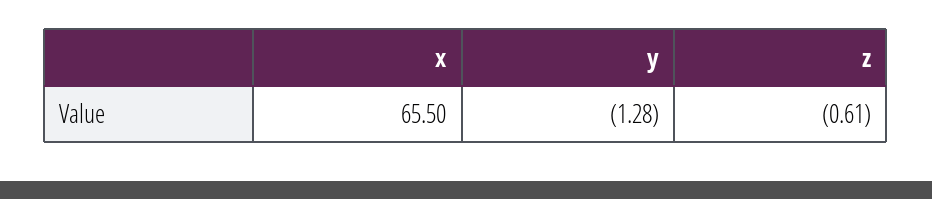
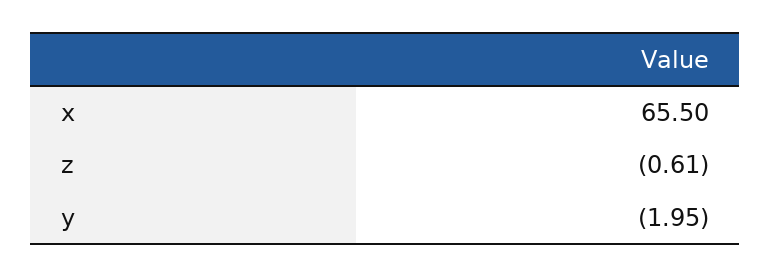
  {
    "x": 65.5,
-   "y": -1.28,
+   "y": -1.95,
    "z": -0.61
  }

